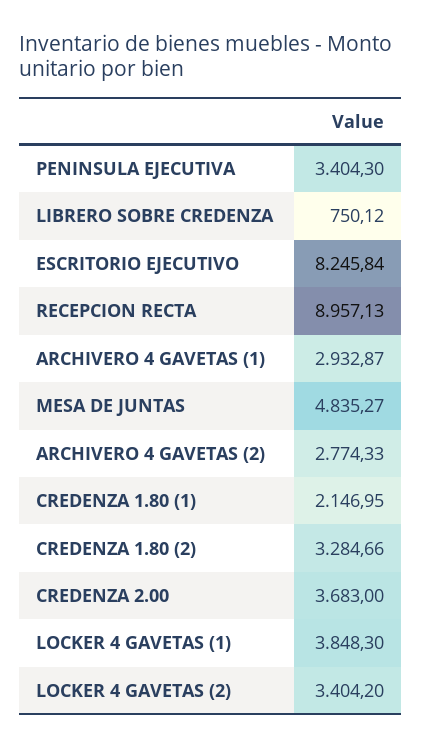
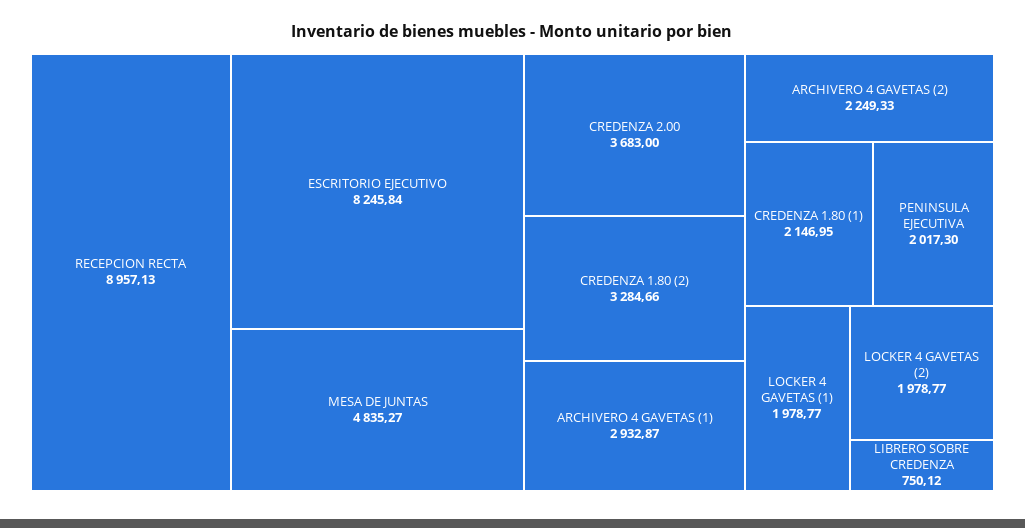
  {
-   "PENINSULA EJECUTIVA": 3404.3,
+   "PENINSULA EJECUTIVA": 2017.3,
    "LIBRERO SOBRE CREDENZA": 750.12,
    "ESCRITORIO EJECUTIVO": 8245.84,
    "RECEPCION RECTA": 8957.13,
    "ARCHIVERO 4 GAVETAS (1)": 2932.87,
    "MESA DE JUNTAS": 4835.27,
-   "ARCHIVERO 4 GAVETAS (2)": 2774.33,
+   "ARCHIVERO 4 GAVETAS (2)": 2249.33,
    "CREDENZA 1.80 (1)": 2146.95,
    "CREDENZA 1.80 (2)": 3284.66,
    "CREDENZA 2.00": 3683,
-   "LOCKER 4 GAVETAS (1)": 3848.3,
+   "LOCKER 4 GAVETAS (1)": 1978.77,
-   "LOCKER 4 GAVETAS (2)": 3404.2
+   "LOCKER 4 GAVETAS (2)": 1978.77
  }

